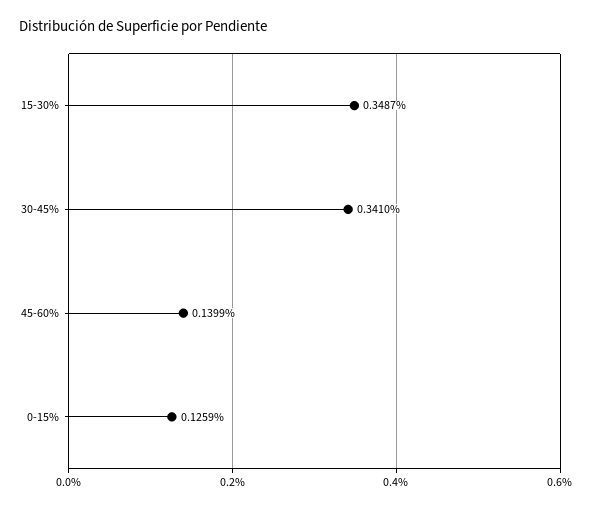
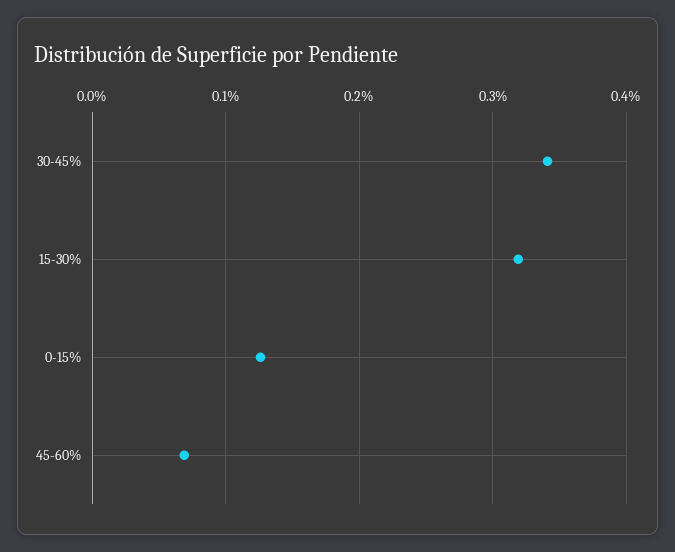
  {
-   "15-30%": 0.3487,
+   "15-30%": 0.32,
    "30-45%": 0.341,
-   "45-60%": 0.1399,
+   "45-60%": 0.07,
    "0-15%": 0.1259
  }

